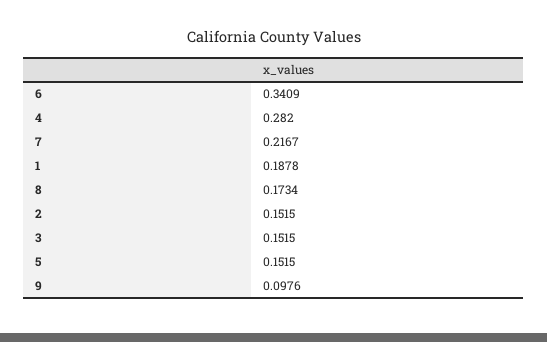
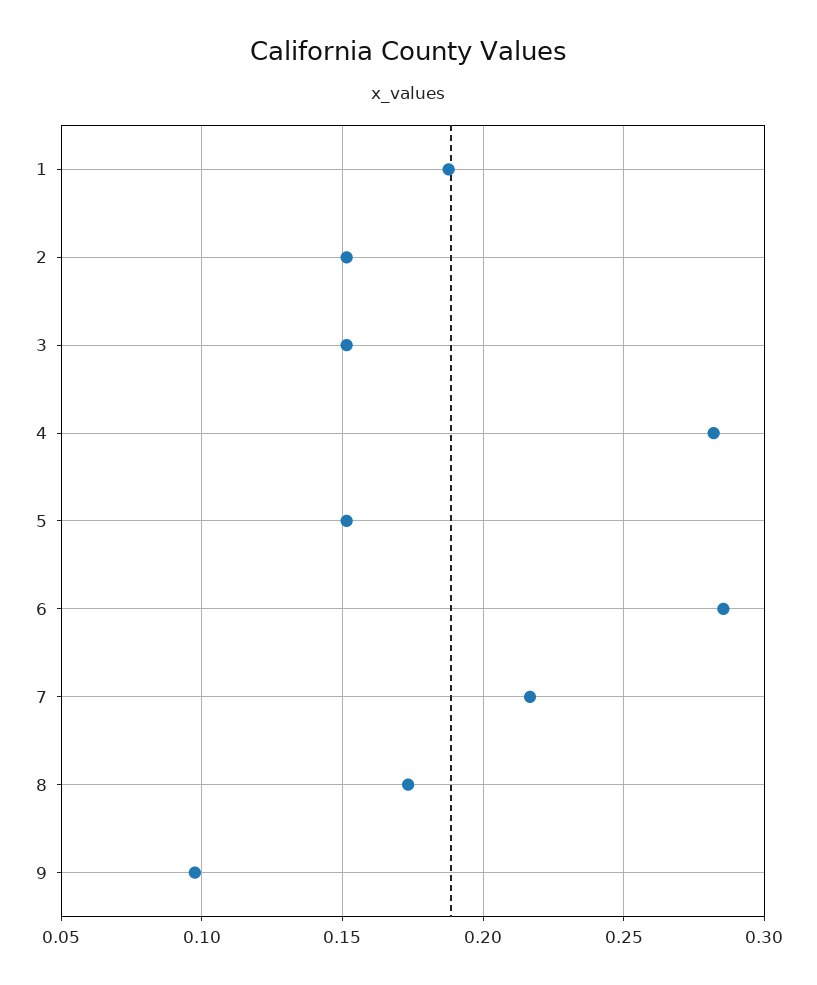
  {
-   "6": 0.3409,
+   "6": 0.285,
    "4": 0.282,
    "7": 0.2167,
    "1": 0.1878,
    "8": 0.1734,
    "2": 0.1515,
    "3": 0.1515,
    "5": 0.1515,
    "9": 0.0976
  }

